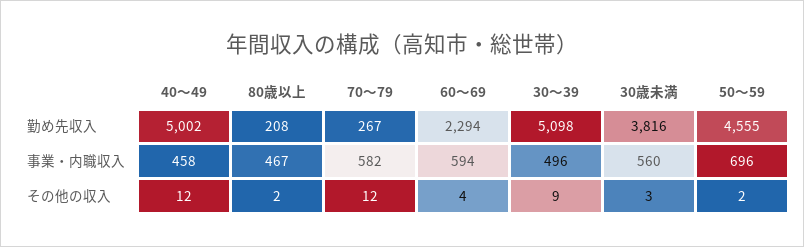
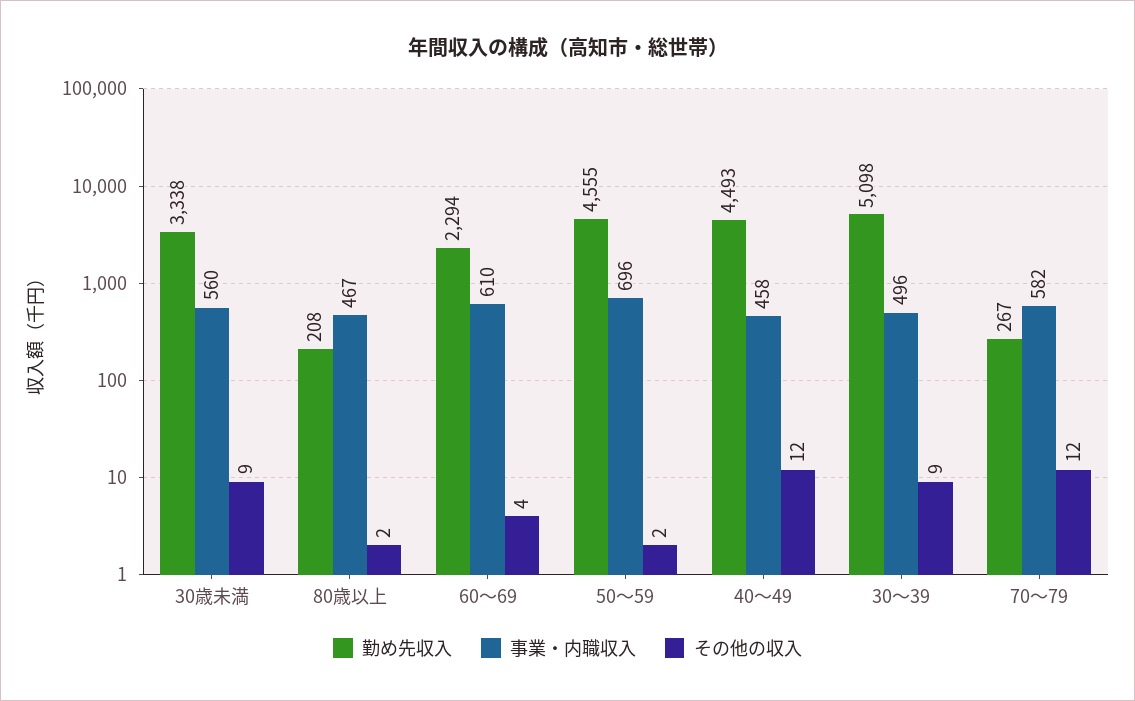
  {
    "勤め先収入": {
-     "40～49": 5002,
+     "40～49": 4493,
      "80歳以上": 208,
      "70～79": 267,
      "60～69": 2294,
      "30～39": 5098,
-     "30歳未満": 3816,
+     "30歳未満": 3338,
      "50～59": 4555
    },
    "事業・内職収入": {
      "40～49": 458,
      "80歳以上": 467,
      "70～79": 582,
-     "60～69": 594,
+     "60～69": 610,
      "30～39": 496,
      "30歳未満": 560,
      "50～59": 696
    },
    "その他の収入": {
      "40～49": 12,
      "80歳以上": 2,
      "70～79": 12,
      "60～69": 4,
      "30～39": 9,
-     "30歳未満": 3,
+     "30歳未満": 9,
      "50～59": 2
    }
  }

